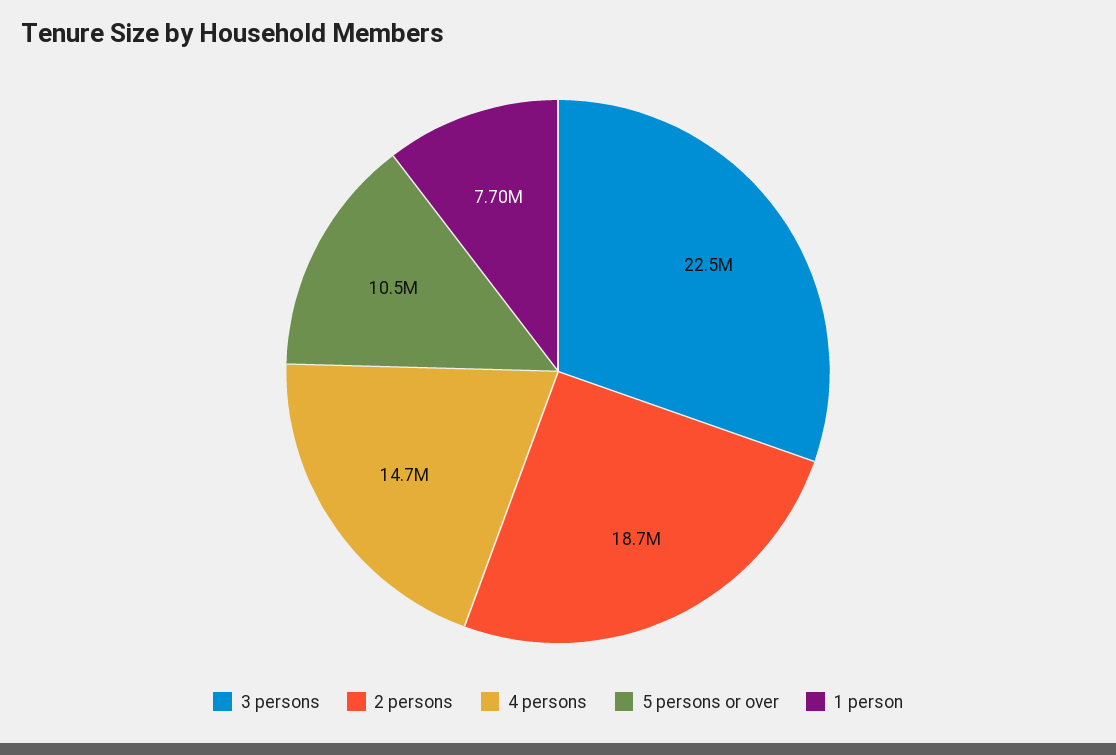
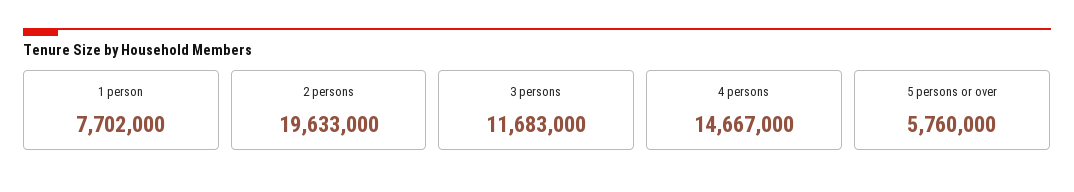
  {
-   "3 persons": 22500000,
+   "3 persons": 11683000,
-   "2 persons": 18700000,
+   "2 persons": 19633000,
    "4 persons": 14667000,
-   "5 persons or over": 10500000,
+   "5 persons or over": 5760000,
    "1 person": 7702000
  }

